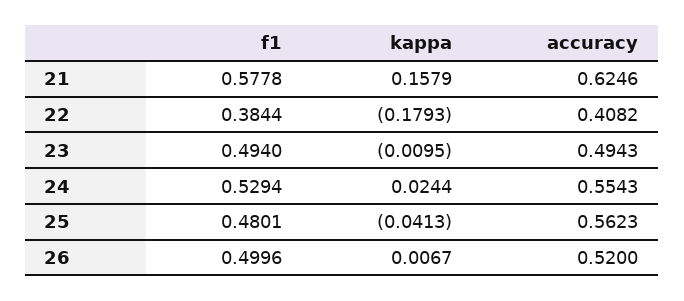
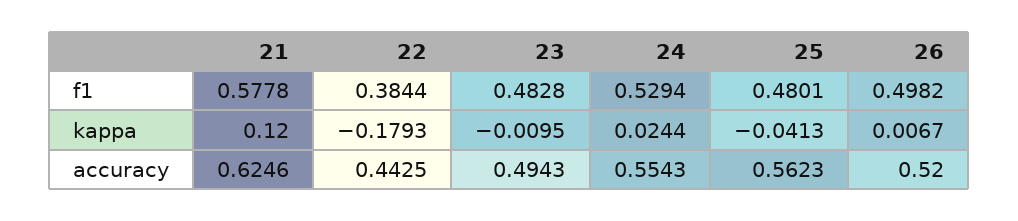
  {
    "f1": {
      "21": 0.5778,
      "22": 0.3844,
-     "23": 0.494,
+     "23": 0.4828,
      "24": 0.5294,
      "25": 0.4801,
-     "26": 0.4996
+     "26": 0.4982
    },
    "kappa": {
-     "21": 0.1579,
+     "21": 0.12,
      "22": -0.1793,
      "23": -0.0095,
      "24": 0.0244,
      "25": -0.0413,
      "26": 0.0067
    },
    "accuracy": {
      "21": 0.6246,
-     "22": 0.4082,
+     "22": 0.4425,
      "23": 0.4943,
      "24": 0.5543,
      "25": 0.5623,
      "26": 0.52
    }
  }

